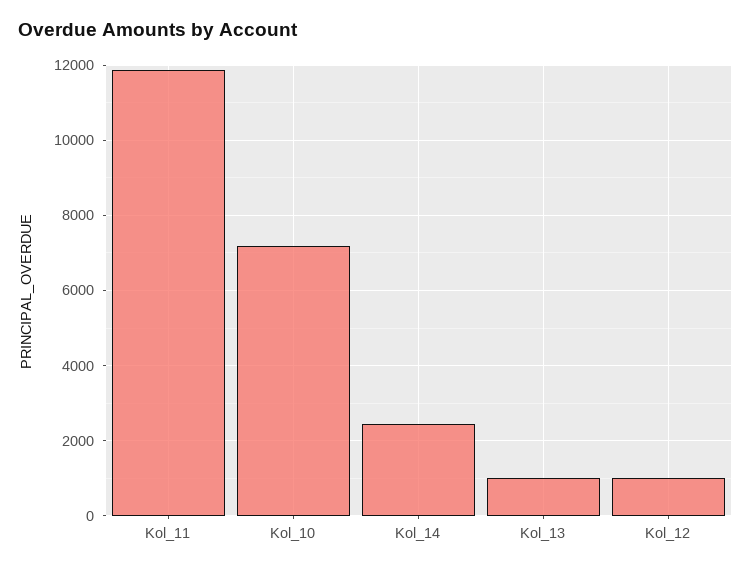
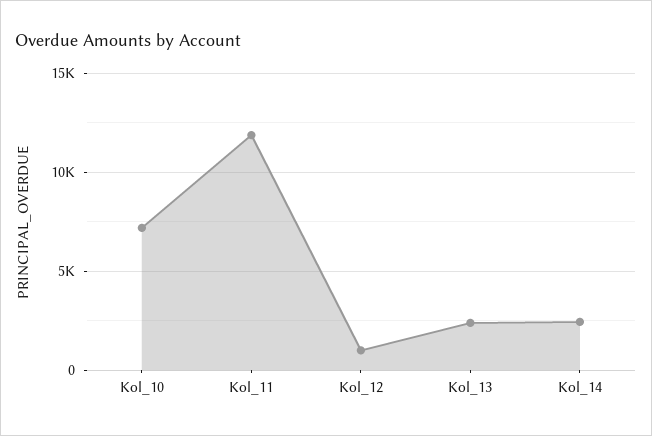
  {
    "Kol_11": 11800,
    "Kol_10": 7200,
    "Kol_14": 2400,
-   "Kol_13": 1000,
+   "Kol_13": 2500,
    "Kol_12": 1000
  }

